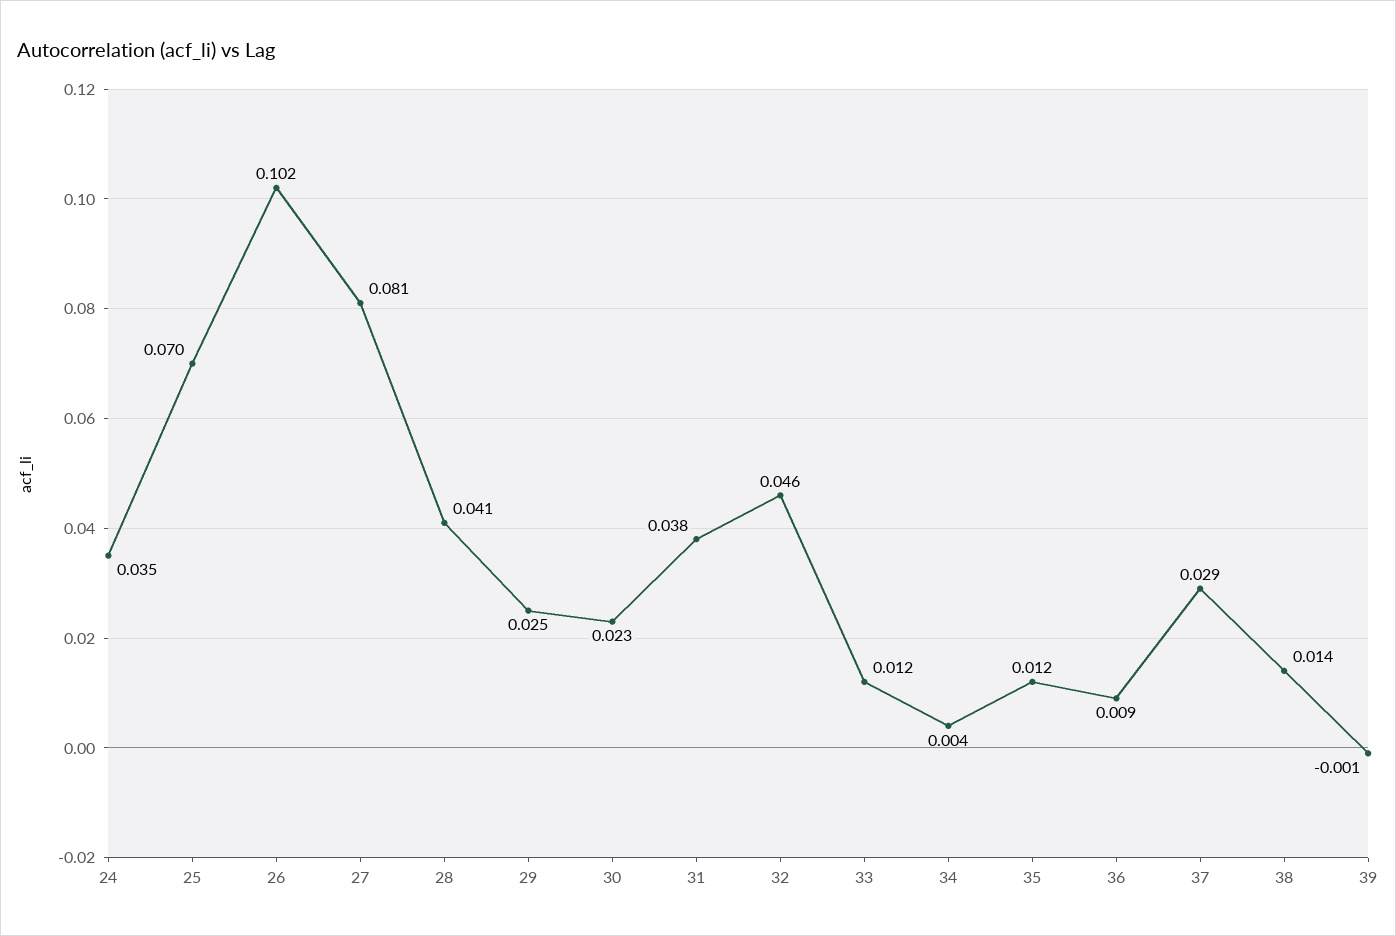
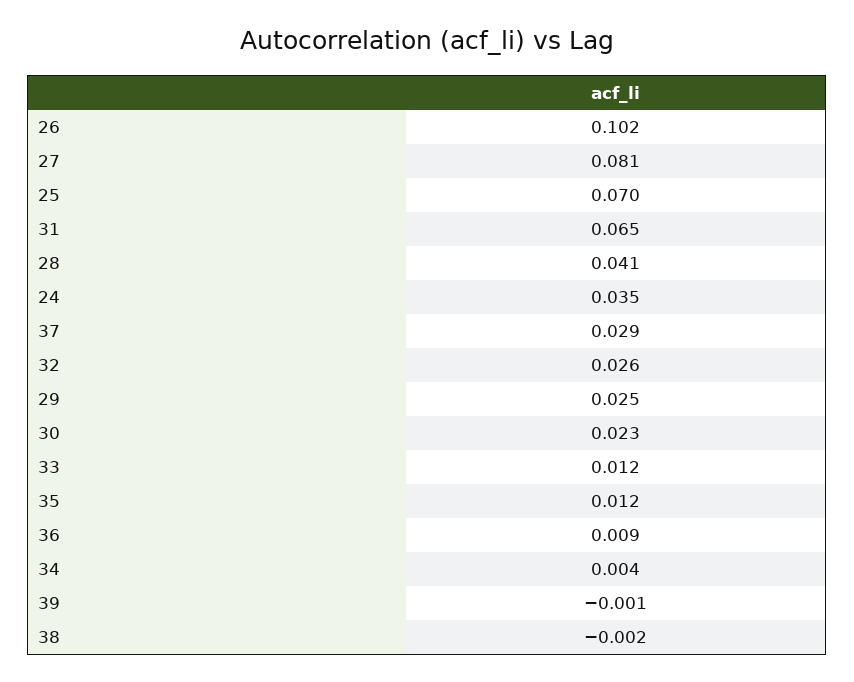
  {
    "24": 0.035,
    "25": 0.07,
    "26": 0.102,
    "27": 0.081,
    "28": 0.041,
    "29": 0.025,
    "30": 0.023,
-   "31": 0.038,
+   "31": 0.065,
-   "32": 0.046,
+   "32": 0.026,
    "33": 0.012,
    "34": 0.004,
    "35": 0.012,
    "36": 0.009,
    "37": 0.029,
-   "38": 0.014,
+   "38": -0.002,
    "39": -0.001
  }

